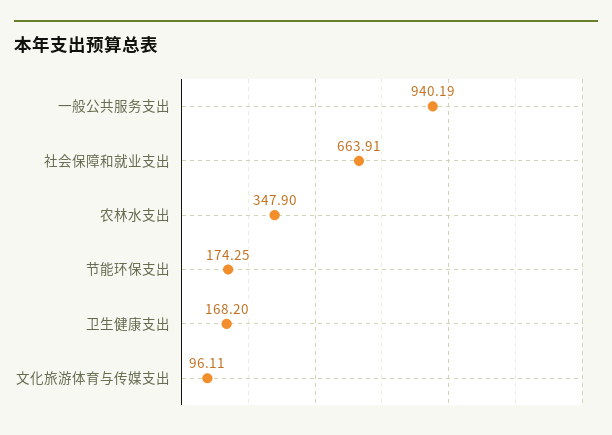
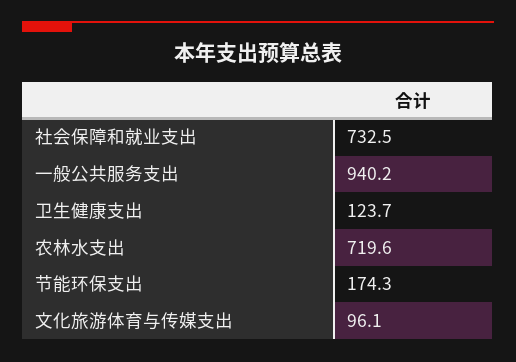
  {
    "一般公共服务支出": 940.19,
-   "社会保障和就业支出": 663.91,
+   "社会保障和就业支出": 732.5,
-   "农林水支出": 347.9,
+   "农林水支出": 719.6,
    "节能环保支出": 174.25,
-   "卫生健康支出": 168.2,
+   "卫生健康支出": 123.7,
    "文化旅游体育与传媒支出": 96.11
  }

